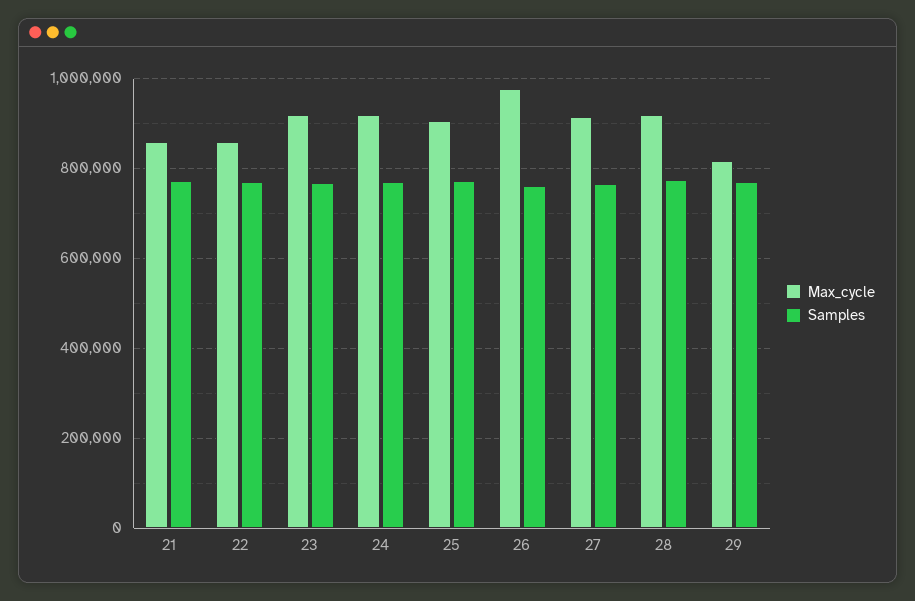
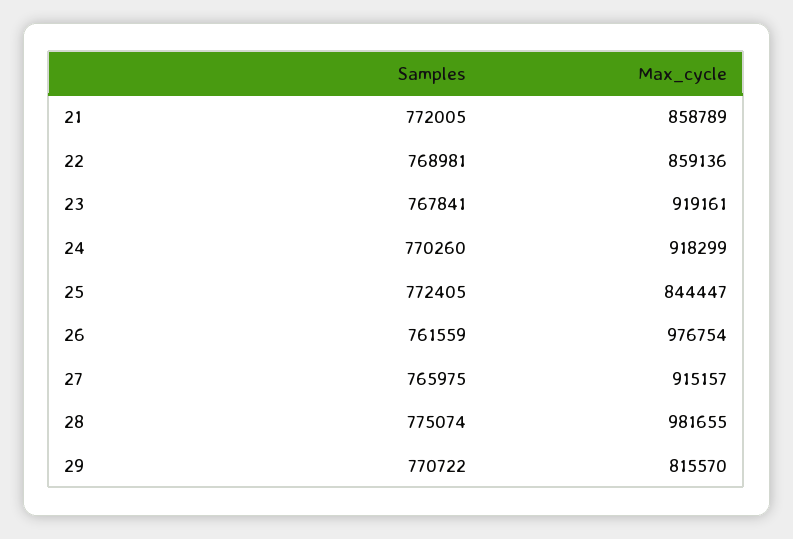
  {
    "Max_cycle": {
      "21": 858789,
      "22": 859136,
      "23": 919161,
      "24": 918299,
-     "25": 900000,
+     "25": 844447,
      "26": 976754,
      "27": 915157,
-     "28": 920000,
+     "28": 981655,
      "29": 815570
    },
    "Samples": {
      "21": 772005,
      "22": 768981,
      "23": 767841,
      "24": 770260,
      "25": 772405,
      "26": 761559,
      "27": 765975,
      "28": 775074,
      "29": 770722
    }
  }

